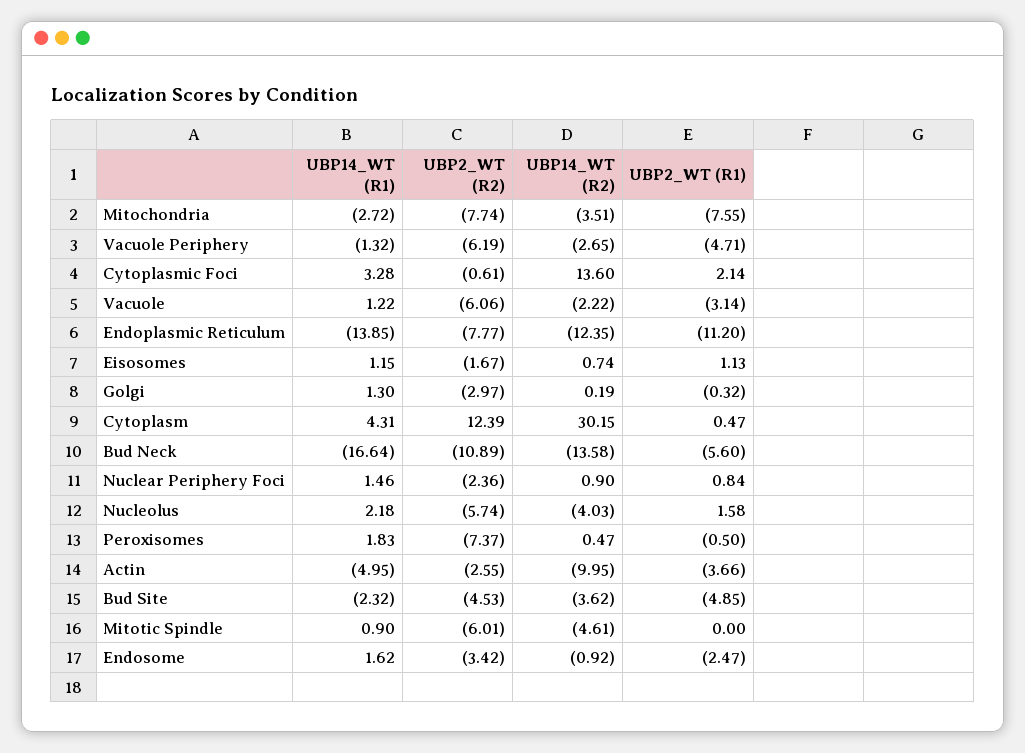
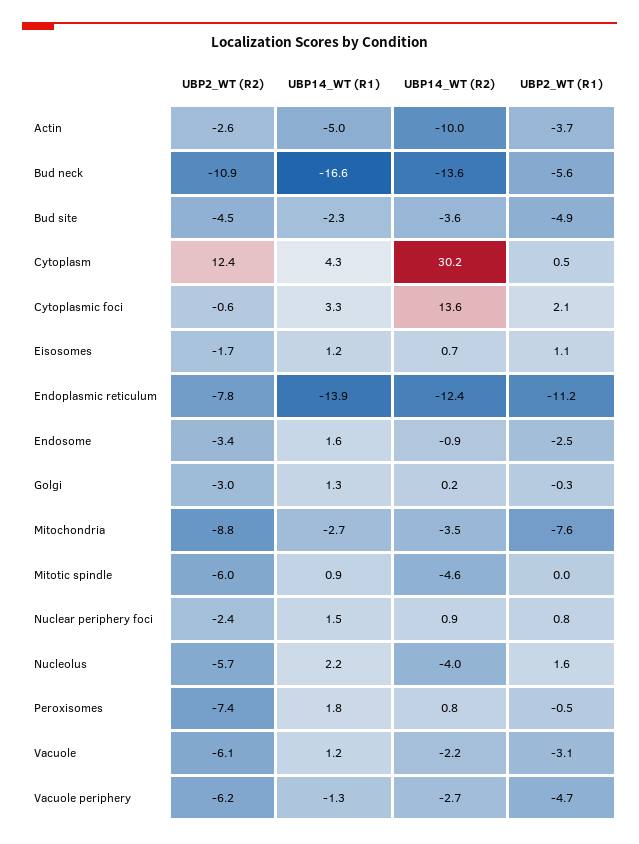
  {
    "UBP14_WT (R1)": {
      "Mitochondria": -2.72,
      "Vacuole Periphery": -1.32,
      "Cytoplasmic Foci": 3.28,
      "Vacuole": 1.22,
      "Endoplasmic Reticulum": -13.85,
      "Eisosomes": 1.15,
      "Golgi": 1.3,
      "Cytoplasm": 4.31,
      "Bud Neck": -16.64,
      "Nuclear Periphery Foci": 1.46,
      "Nucleolus": 2.18,
      "Peroxisomes": 1.83,
      "Actin": -4.95,
      "Bud Site": -2.32,
      "Mitotic Spindle": 0.9,
      "Endosome": 1.62
    },
    "UBP2_WT (R2)": {
-     "Mitochondria": -7.74,
+     "Mitochondria": -8.8,
      "Vacuole Periphery": -6.19,
      "Cytoplasmic Foci": -0.61,
      "Vacuole": -6.06,
      "Endoplasmic Reticulum": -7.77,
      "Eisosomes": -1.67,
      "Golgi": -2.97,
      "Cytoplasm": 12.39,
      "Bud Neck": -10.89,
      "Nuclear Periphery Foci": -2.36,
      "Nucleolus": -5.74,
      "Peroxisomes": -7.37,
      "Actin": -2.55,
      "Bud Site": -4.53,
      "Mitotic Spindle": -6.01,
      "Endosome": -3.42
    },
    "UBP14_WT (R2)": {
      "Mitochondria": -3.51,
      "Vacuole Periphery": -2.65,
      "Cytoplasmic Foci": 13.6,
      "Vacuole": -2.22,
      "Endoplasmic Reticulum": -12.35,
      "Eisosomes": 0.74,
      "Golgi": 0.19,
      "Cytoplasm": 30.15,
      "Bud Neck": -13.58,
      "Nuclear Periphery Foci": 0.9,
      "Nucleolus": -4.03,
-     "Peroxisomes": 0.47,
+     "Peroxisomes": 0.8,
      "Actin": -9.95,
      "Bud Site": -3.62,
      "Mitotic Spindle": -4.61,
      "Endosome": -0.92
    },
    "UBP2_WT (R1)": {
      "Mitochondria": -7.55,
      "Vacuole Periphery": -4.71,
      "Cytoplasmic Foci": 2.14,
      "Vacuole": -3.14,
      "Endoplasmic Reticulum": -11.2,
      "Eisosomes": 1.13,
      "Golgi": -0.32,
      "Cytoplasm": 0.47,
      "Bud Neck": -5.6,
      "Nuclear Periphery Foci": 0.84,
      "Nucleolus": 1.58,
      "Peroxisomes": -0.5,
      "Actin": -3.66,
      "Bud Site": -4.85,
      "Mitotic Spindle": 0,
      "Endosome": -2.47
    }
  }

